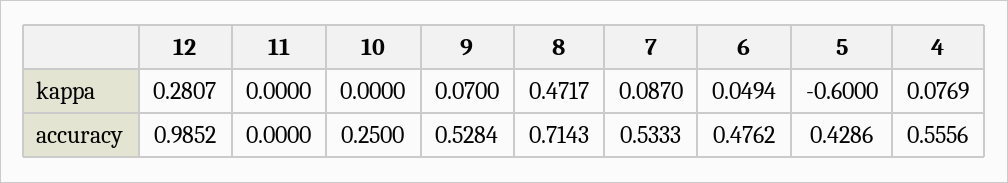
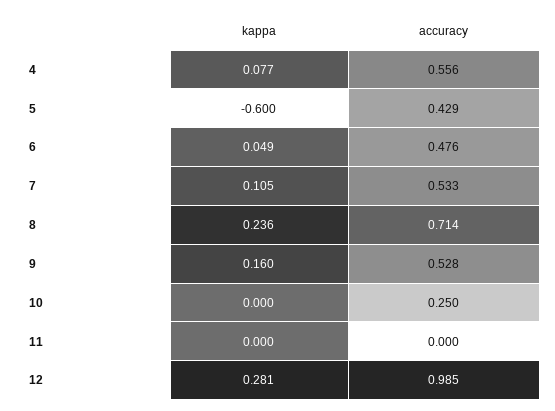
  {
    "12": {
      "kappa": 0.2807,
      "accuracy": 0.9852
    },
    "11": {
      "kappa": 0,
      "accuracy": 0
    },
    "10": {
      "kappa": 0,
      "accuracy": 0.25
    },
    "9": {
-     "kappa": 0.07,
+     "kappa": 0.16,
      "accuracy": 0.5284
    },
    "8": {
-     "kappa": 0.4717,
+     "kappa": 0.236,
      "accuracy": 0.7143
    },
    "7": {
-     "kappa": 0.087,
+     "kappa": 0.105,
      "accuracy": 0.5333
    },
    "6": {
      "kappa": 0.0494,
      "accuracy": 0.4762
    },
    "5": {
      "kappa": -0.6,
      "accuracy": 0.4286
    },
    "4": {
      "kappa": 0.0769,
      "accuracy": 0.5556
    }
  }

